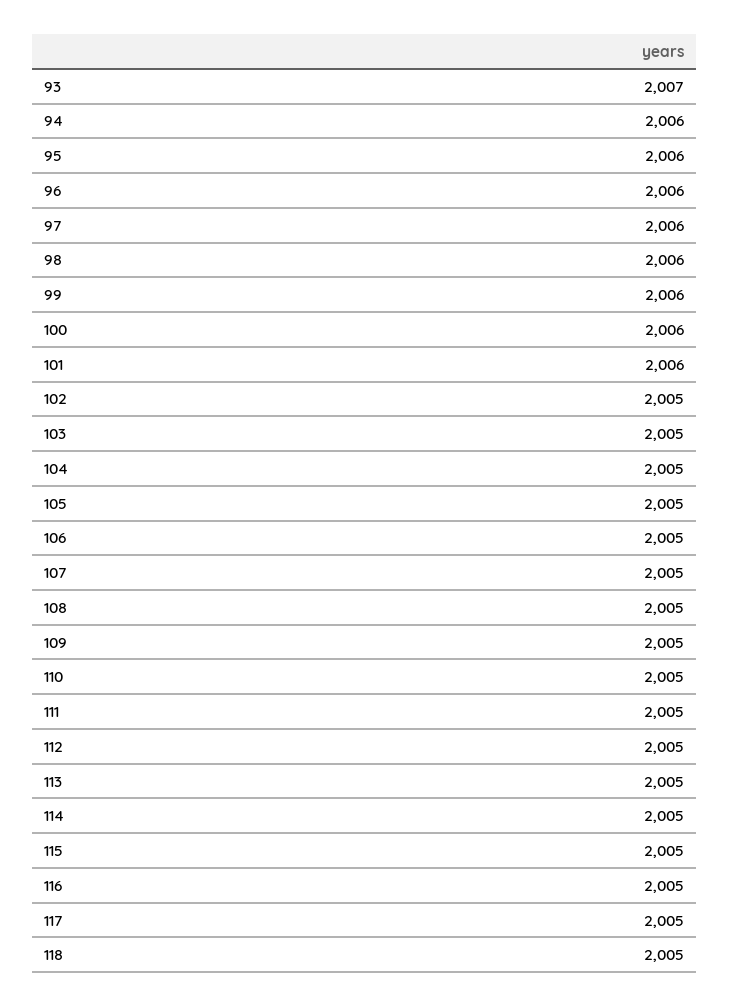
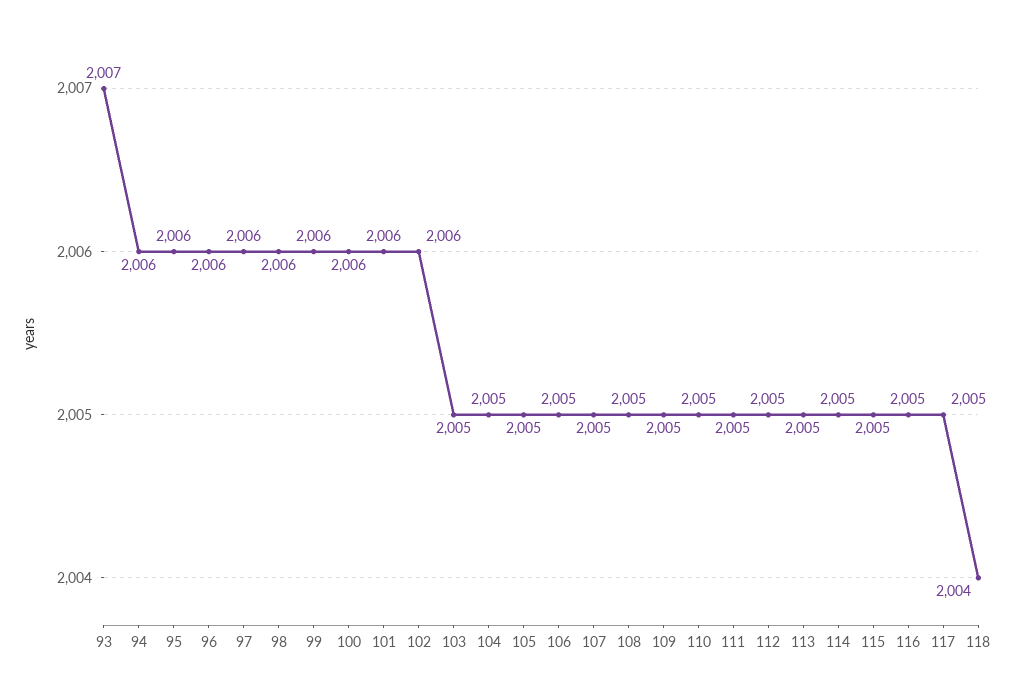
  {
    "93": 2007,
    "94": 2006,
    "95": 2006,
    "96": 2006,
    "97": 2006,
    "98": 2006,
    "99": 2006,
    "100": 2006,
    "101": 2006,
-   "102": 2005,
+   "102": 2006,
    "103": 2005,
    "104": 2005,
    "105": 2005,
    "106": 2005,
    "107": 2005,
    "108": 2005,
    "109": 2005,
    "110": 2005,
    "111": 2005,
    "112": 2005,
    "113": 2005,
    "114": 2005,
    "115": 2005,
    "116": 2005,
    "117": 2005,
-   "118": 2005
+   "118": 2004
  }

